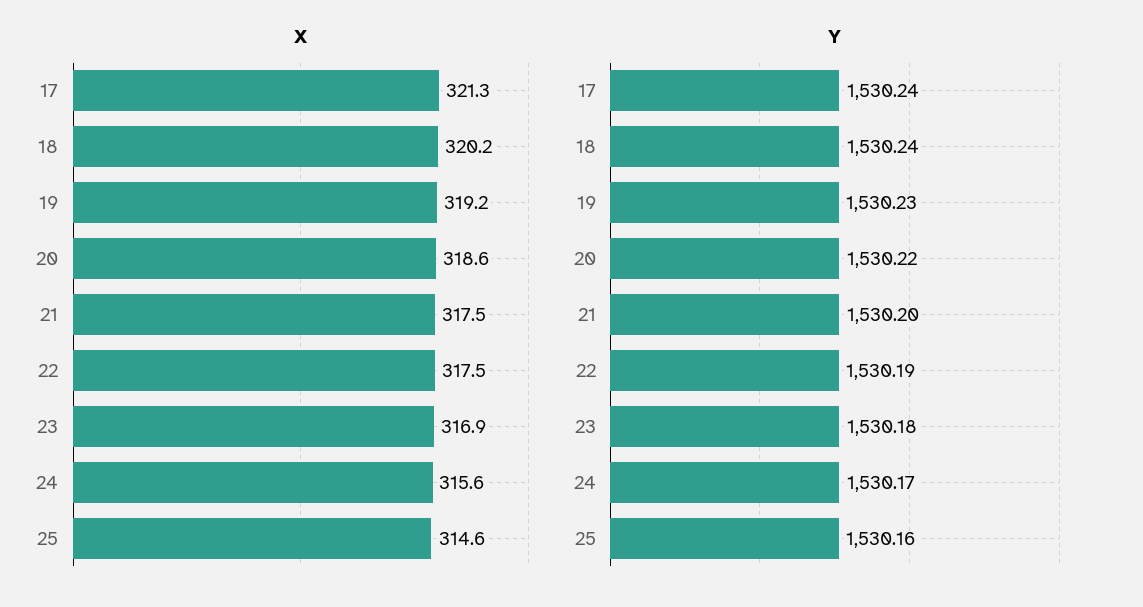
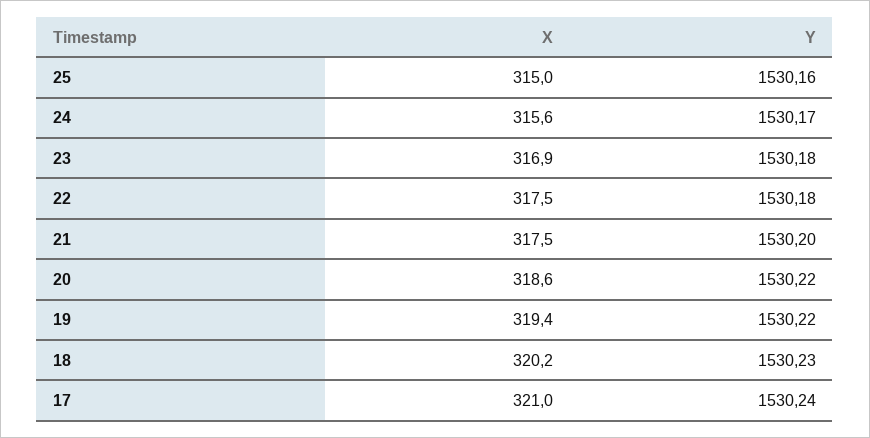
  {
    "X": {
-     "17": 321.3,
+     "17": 321,
      "18": 320.2,
-     "19": 319.2,
+     "19": 319.4,
      "20": 318.6,
      "21": 317.5,
      "22": 317.5,
      "23": 316.9,
      "24": 315.6,
-     "25": 314.6
+     "25": 315
    },
    "Y": {
      "17": 1530.24,
-     "18": 1530.24,
+     "18": 1530.23,
-     "19": 1530.23,
+     "19": 1530.22,
      "20": 1530.22,
      "21": 1530.2,
-     "22": 1530.19,
+     "22": 1530.18,
      "23": 1530.18,
      "24": 1530.17,
      "25": 1530.16
    }
  }

